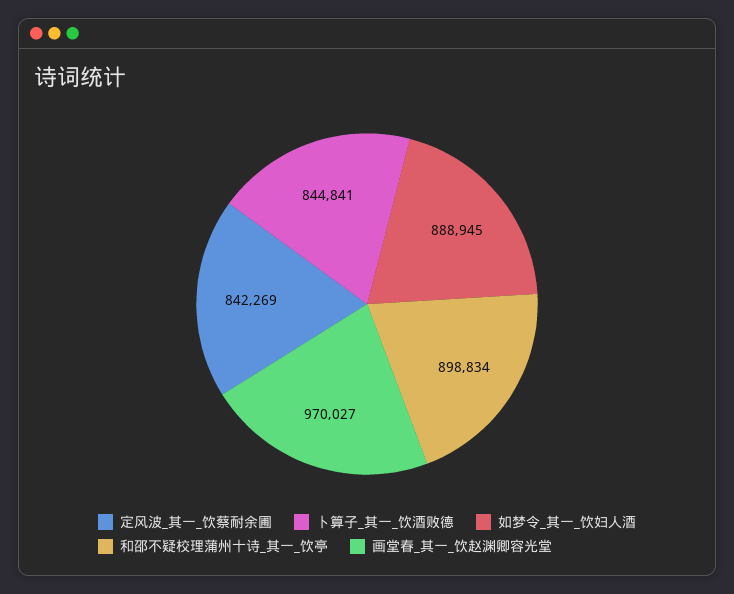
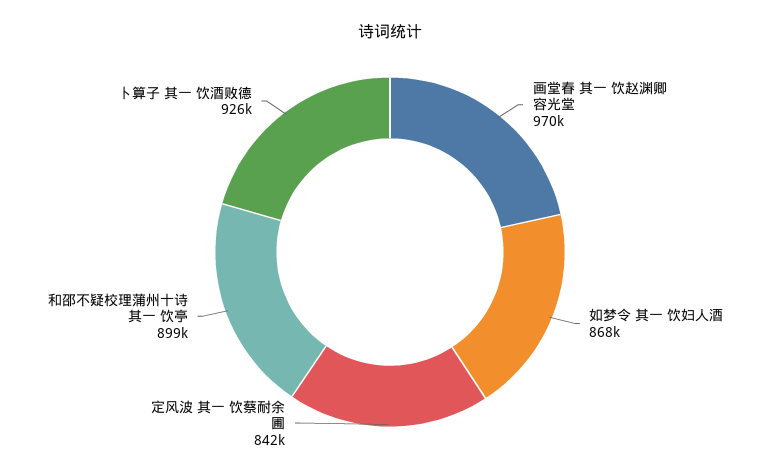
  {
    "定风波_其一_饮蔡耐余圃": 842269,
-   "卜算子_其一_饮酒败德": 844841,
+   "卜算子_其一_饮酒败德": 926000,
-   "如梦令_其一_饮妇人酒": 888945,
+   "如梦令_其一_饮妇人酒": 868000,
    "和邵不疑校理蒲州十诗_其一_饮亭": 898834,
    "画堂春_其一_饮赵渊卿容光堂": 970027
  }

